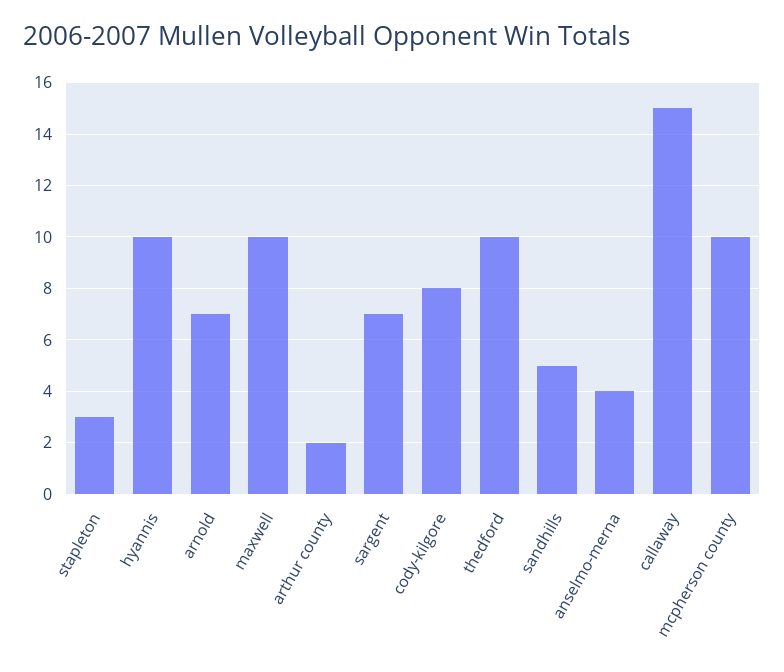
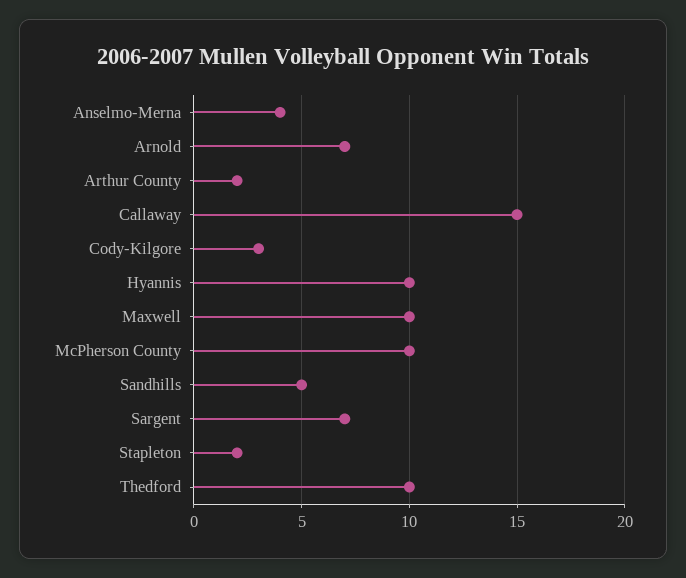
  {
-   "stapleton": 3,
+   "stapleton": 2,
    "hyannis": 10,
    "arnold": 7,
    "maxwell": 10,
    "arthur county": 2,
    "sargent": 7,
-   "cody-kilgore": 8,
+   "cody-kilgore": 3,
    "thedford": 10,
    "sandhills": 5,
    "anselmo-merna": 4,
    "callaway": 15,
    "mcpherson county": 10
  }

